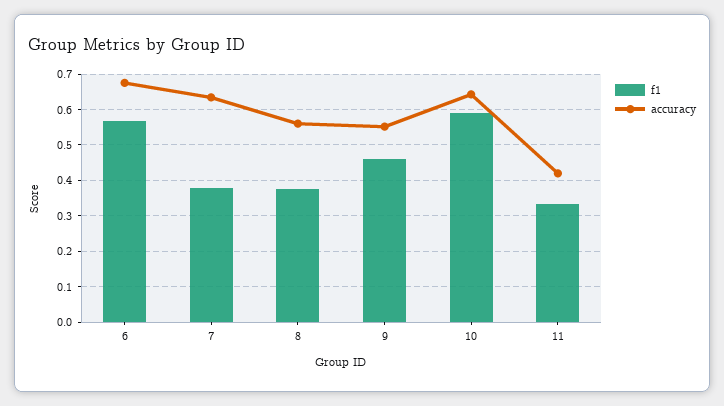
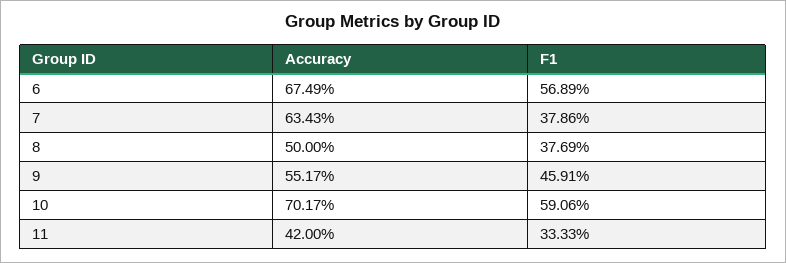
  {
    "f1": {
      "6": 0.5689,
      "7": 0.3786,
      "8": 0.3769,
      "9": 0.4591,
      "10": 0.5906,
      "11": 0.3333
    },
    "accuracy": {
      "6": 0.6749,
      "7": 0.6343,
-     "8": 0.56,
+     "8": 0.5,
      "9": 0.5517,
-     "10": 0.64,
+     "10": 0.7017,
      "11": 0.42
    }
  }

